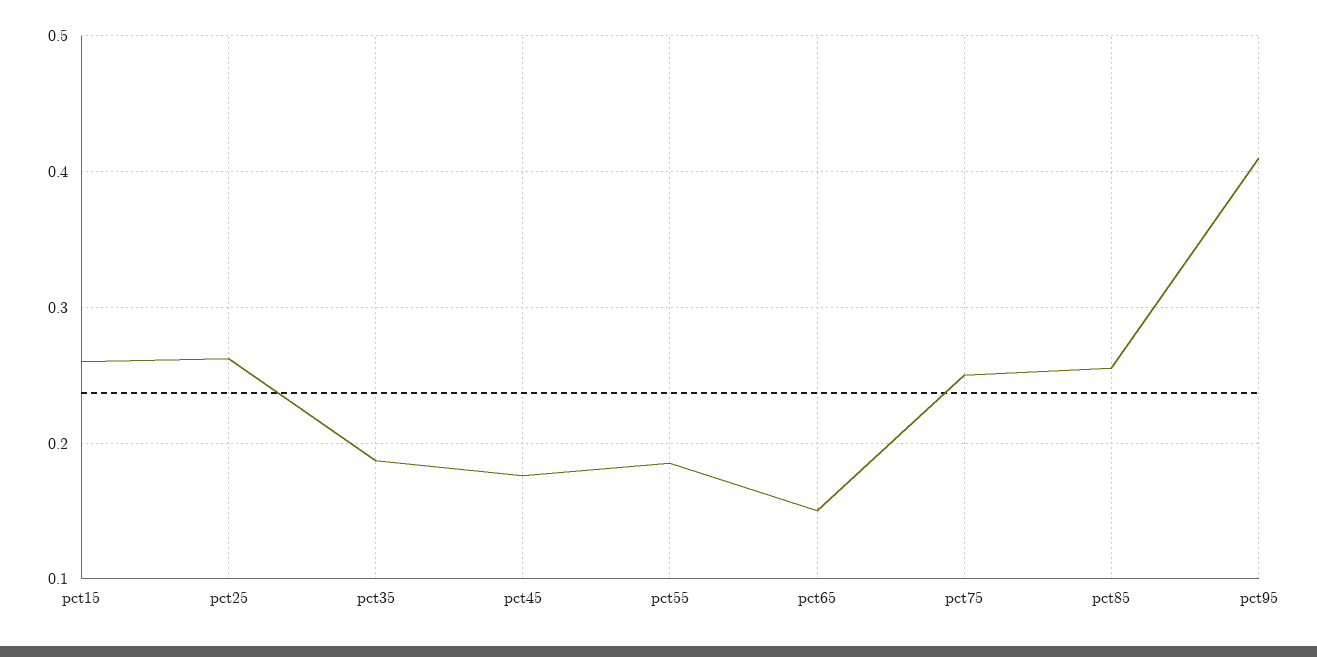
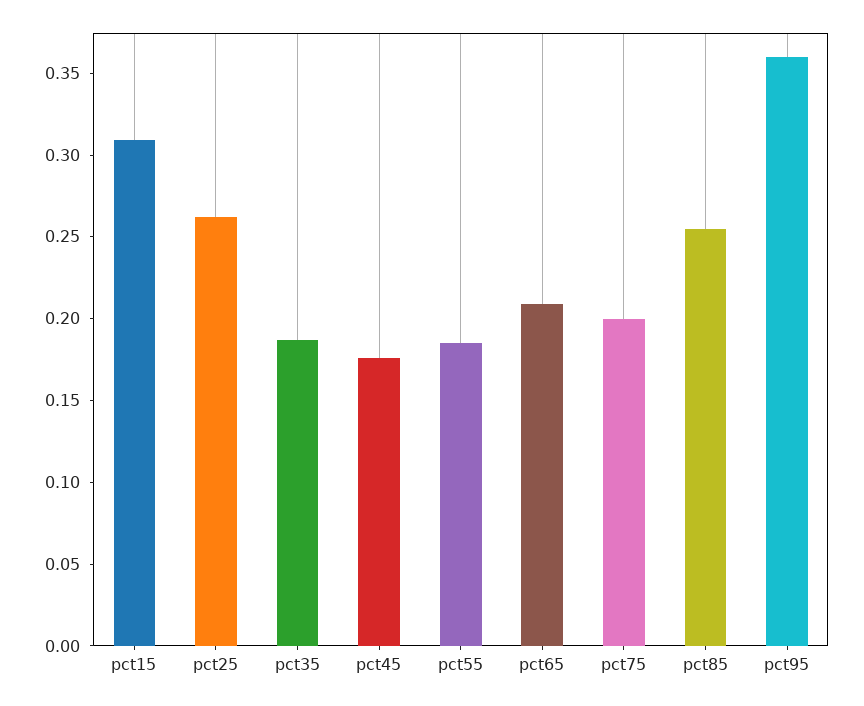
  {
-   "pct15": 0.26,
+   "pct15": 0.31,
    "pct25": 0.26,
    "pct35": 0.19,
    "pct45": 0.18,
    "pct55": 0.19,
-   "pct65": 0.15,
+   "pct65": 0.21,
-   "pct75": 0.25,
+   "pct75": 0.2,
    "pct85": 0.26,
-   "pct95": 0.41
+   "pct95": 0.36
  }

